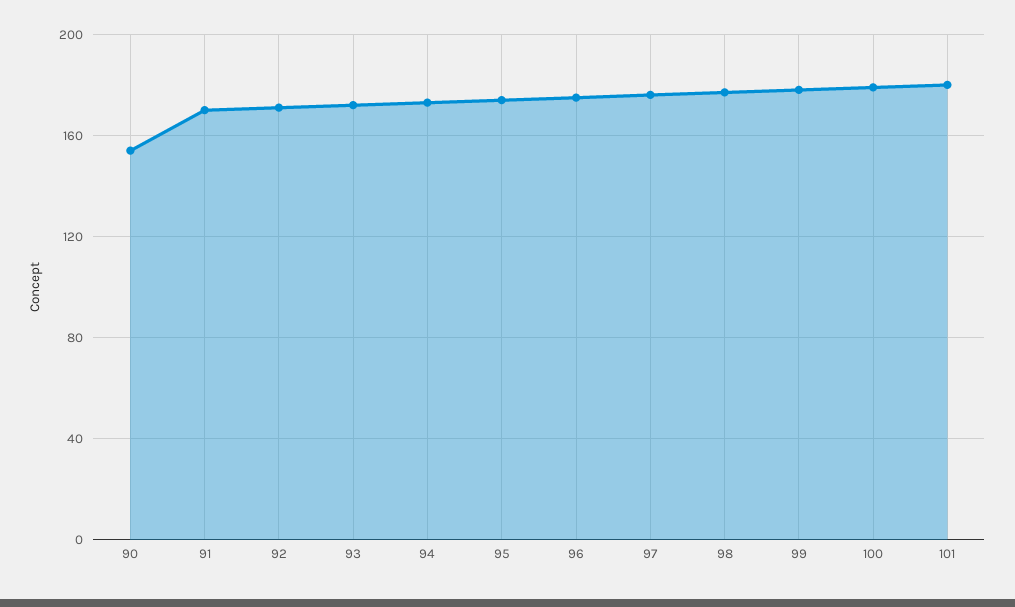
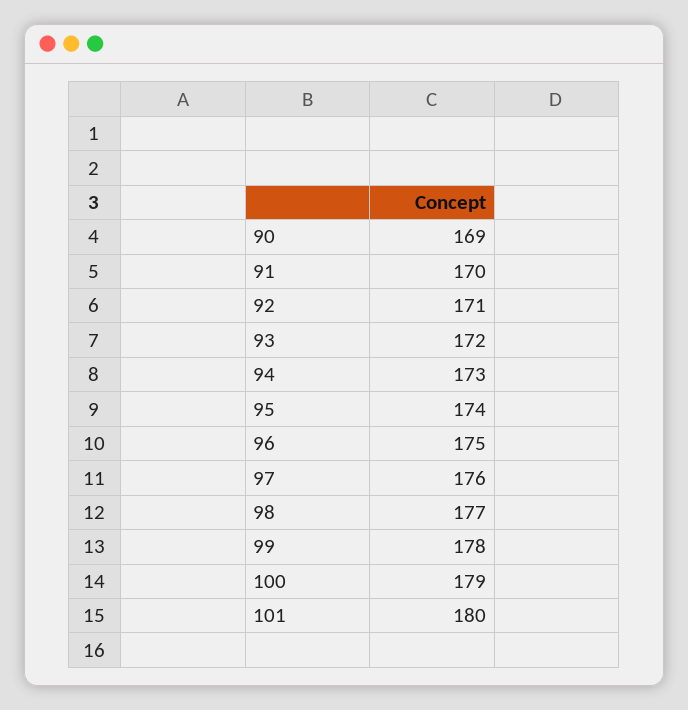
  {
-   "90": 155,
+   "90": 169,
    "91": 170,
    "92": 171,
    "93": 172,
    "94": 173,
    "95": 174,
    "96": 175,
    "97": 176,
    "98": 177,
    "99": 178,
    "100": 179,
    "101": 180
  }

